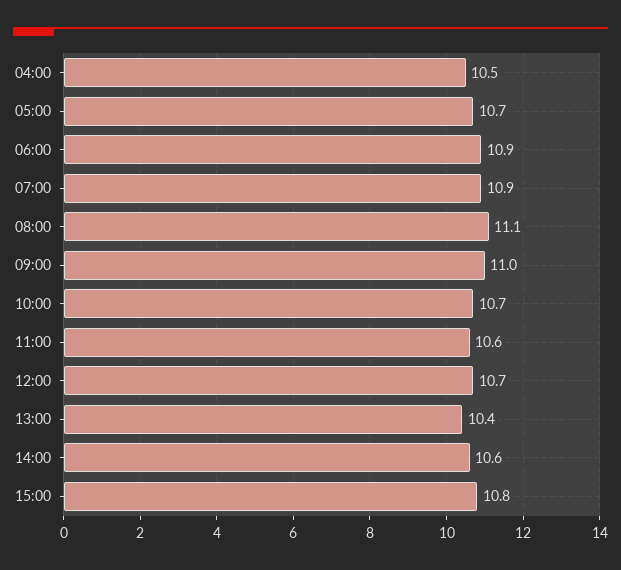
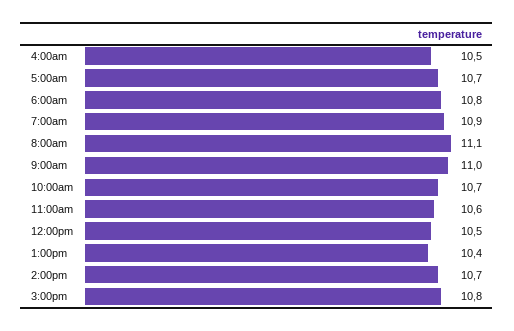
  {
    "04:00": 10.5,
    "05:00": 10.7,
-   "06:00": 10.9,
+   "06:00": 10.8,
    "07:00": 10.9,
    "08:00": 11.1,
    "09:00": 11,
    "10:00": 10.7,
    "11:00": 10.6,
-   "12:00": 10.7,
+   "12:00": 10.5,
    "13:00": 10.4,
-   "14:00": 10.6,
+   "14:00": 10.7,
    "15:00": 10.8
  }

